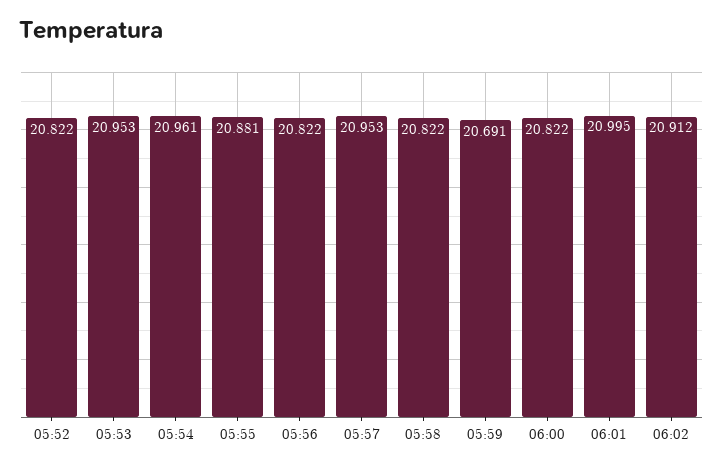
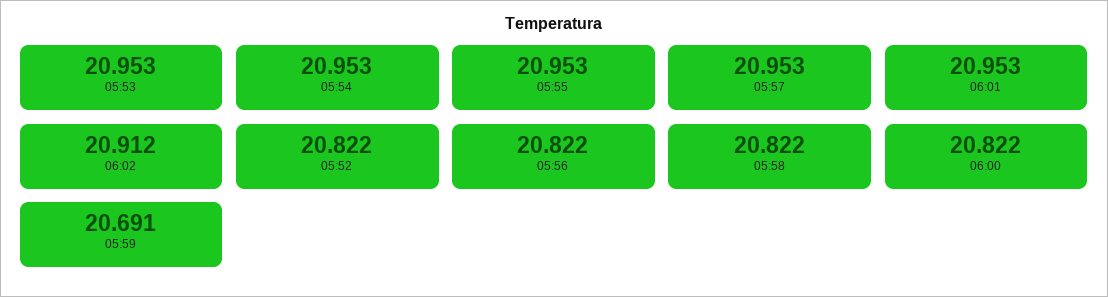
  {
    "05:52": 20.822,
    "05:53": 20.953,
-   "05:54": 20.961,
+   "05:54": 20.953,
-   "05:55": 20.881,
+   "05:55": 20.953,
    "05:56": 20.822,
    "05:57": 20.953,
    "05:58": 20.822,
    "05:59": 20.691,
    "06:00": 20.822,
-   "06:01": 20.995,
+   "06:01": 20.953,
    "06:02": 20.912
  }

